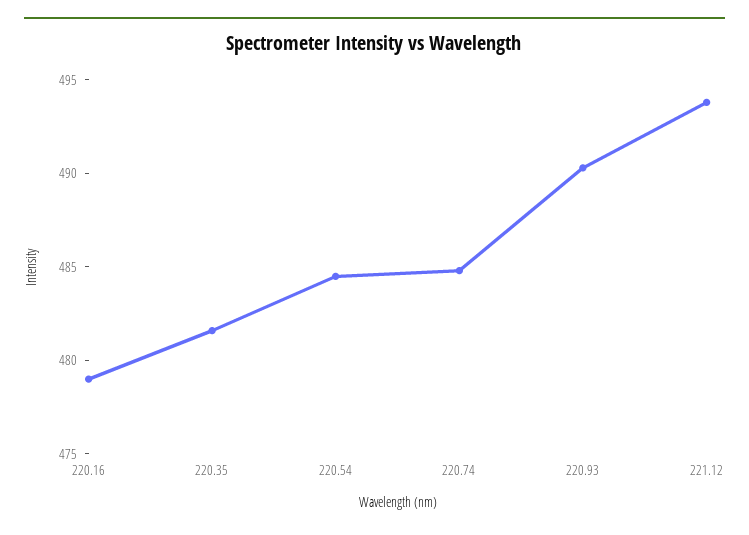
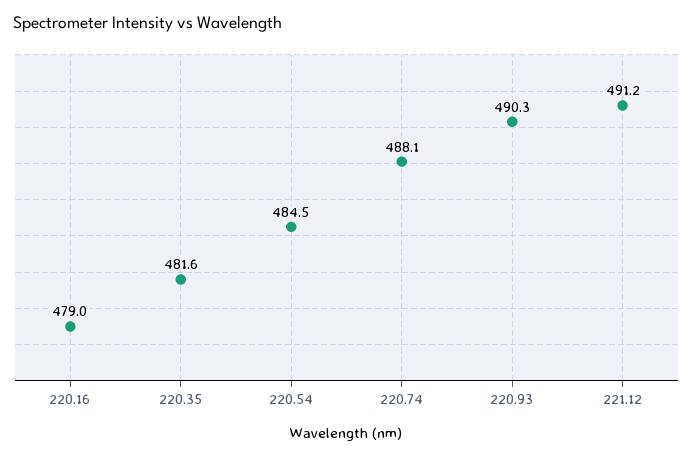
  {
    "220.16": 479,
    "220.35": 481.6,
    "220.54": 484.5,
-   "220.74": 485,
+   "220.74": 488.1,
    "220.93": 490.3,
-   "221.12": 494
+   "221.12": 491.2
  }

